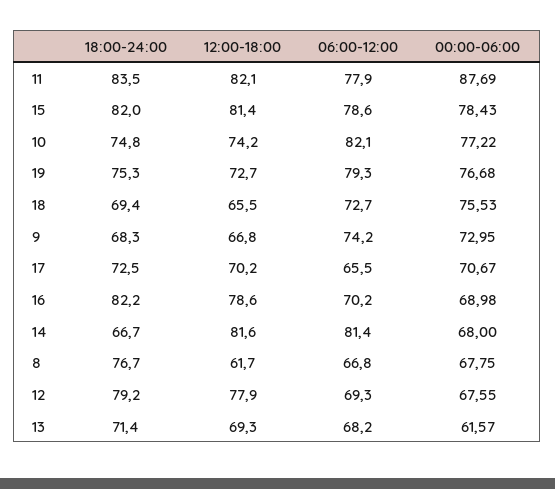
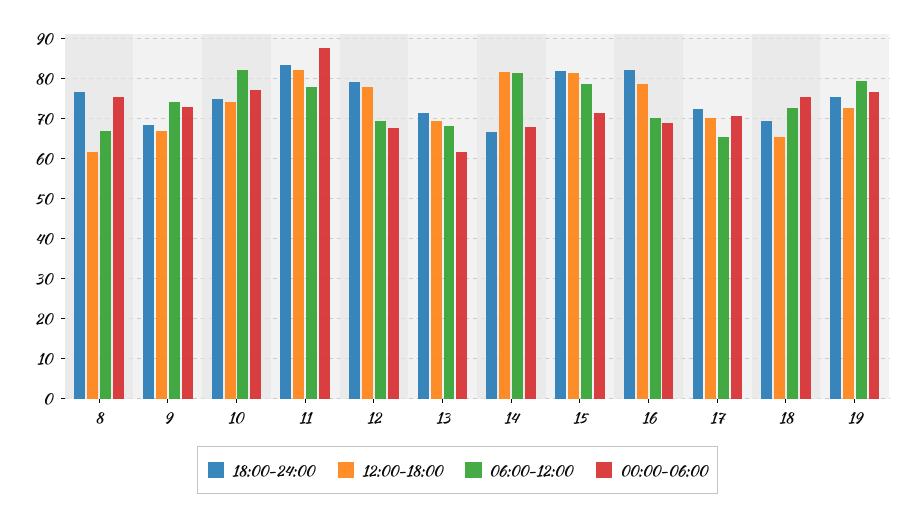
  {
    "18:00-24:00": {
      "11": 83.5,
      "15": 82,
      "10": 74.8,
      "19": 75.3,
      "18": 69.4,
      "9": 68.3,
      "17": 72.5,
      "16": 82.2,
      "14": 66.7,
      "8": 76.7,
      "12": 79.2,
      "13": 71.4
    },
    "12:00-18:00": {
      "11": 82.1,
      "15": 81.4,
      "10": 74.2,
      "19": 72.7,
      "18": 65.5,
      "9": 66.8,
      "17": 70.2,
      "16": 78.6,
      "14": 81.6,
      "8": 61.7,
      "12": 77.9,
      "13": 69.3
    },
    "06:00-12:00": {
      "11": 77.9,
      "15": 78.6,
      "10": 82.1,
      "19": 79.3,
      "18": 72.7,
      "9": 74.2,
      "17": 65.5,
      "16": 70.2,
      "14": 81.4,
      "8": 66.8,
      "12": 69.3,
      "13": 68.2
    },
    "00:00-06:00": {
      "11": 87.69,
-     "15": 78.43,
+     "15": 72,
      "10": 77.22,
      "19": 76.68,
      "18": 75.53,
      "9": 72.95,
      "17": 70.67,
      "16": 68.98,
      "14": 68,
-     "8": 67.75,
+     "8": 76,
      "12": 67.55,
      "13": 61.57
    }
  }

